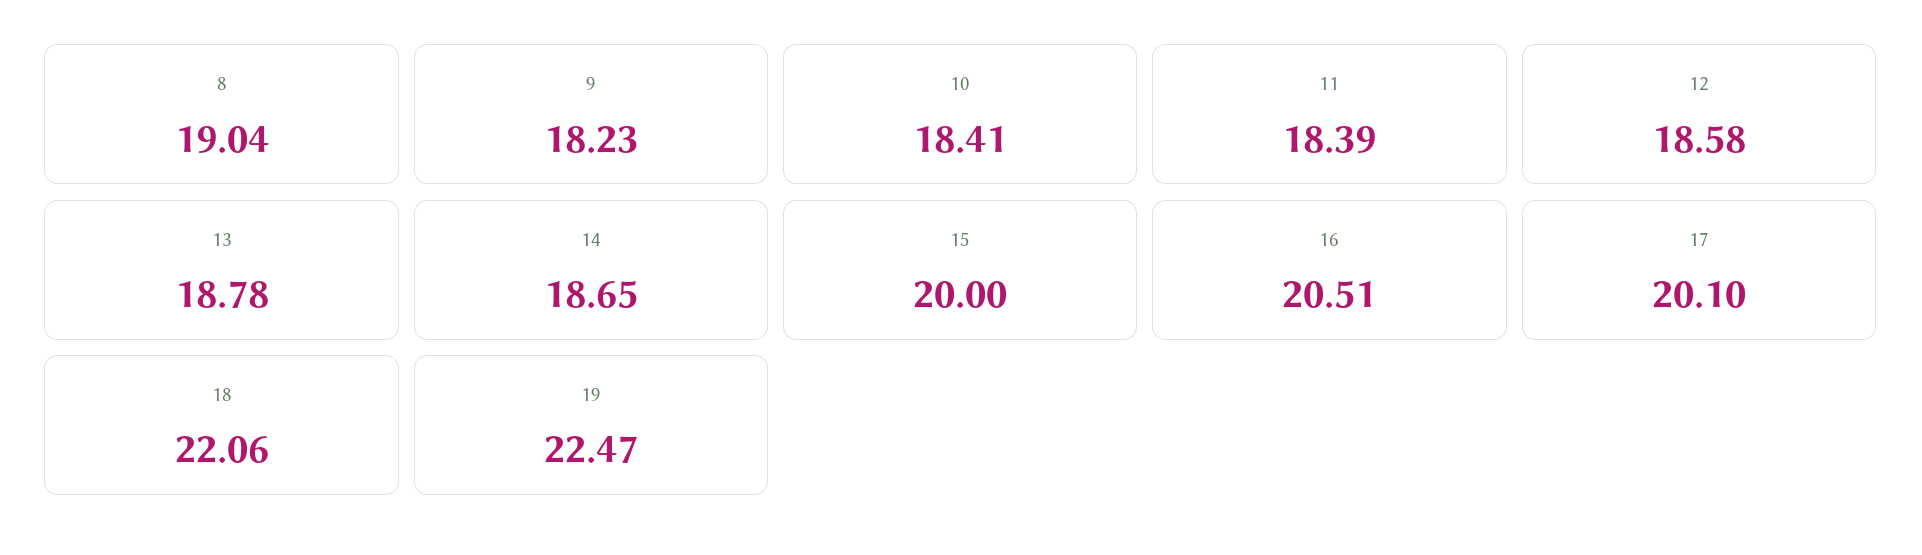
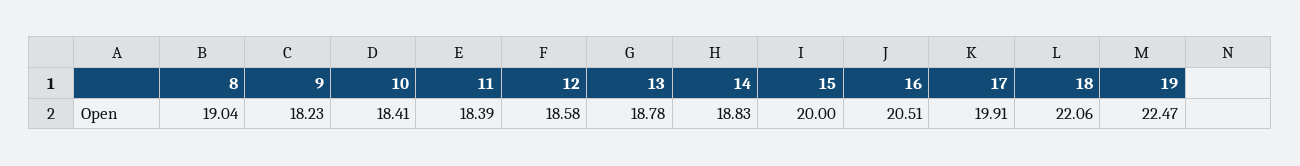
  {
    "8": 19.04,
    "9": 18.23,
    "10": 18.41,
    "11": 18.39,
    "12": 18.58,
    "13": 18.78,
-   "14": 18.65,
+   "14": 18.83,
    "15": 20,
    "16": 20.51,
-   "17": 20.1,
+   "17": 19.91,
    "18": 22.06,
    "19": 22.47
  }

